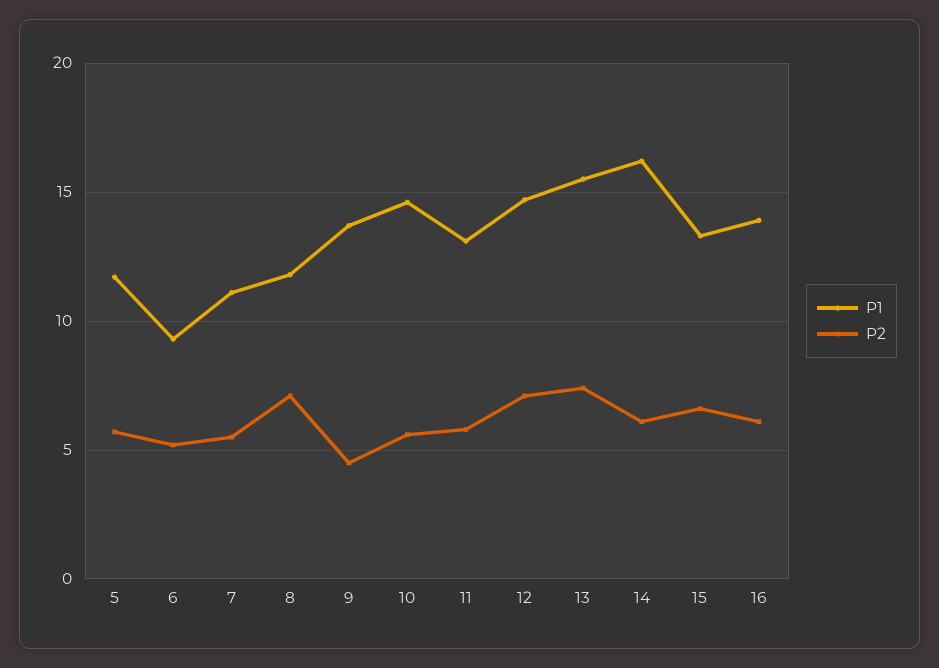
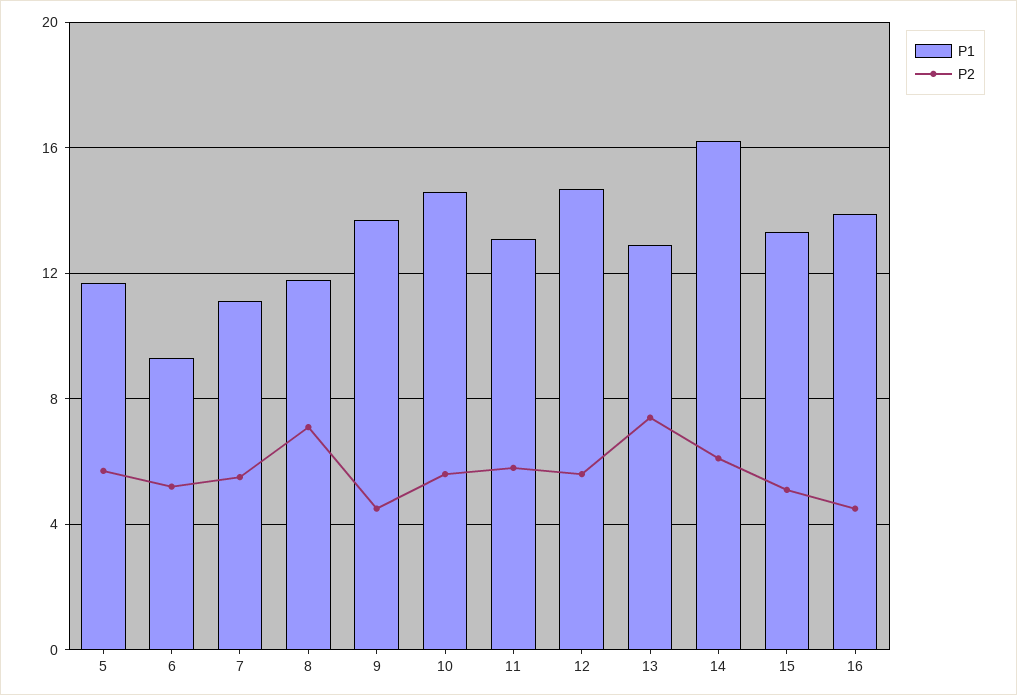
  {
    "P1": {
      "5": 11.5,
      "6": 9.5,
      "7": 11,
      "8": 12,
      "9": 13.5,
      "10": 14.5,
      "11": 13,
      "12": 14.5,
-     "13": 15.5,
+     "13": 13,
      "14": 16,
      "15": 13.5,
      "16": 14
    },
    "P2": {
      "5": 5.5,
      "6": 5,
      "7": 5.5,
      "8": 7,
      "9": 4.5,
      "10": 5.5,
      "11": 6,
-     "12": 7,
+     "12": 5.5,
      "13": 7.5,
      "14": 6,
-     "15": 6.5,
+     "15": 5,
-     "16": 6
+     "16": 4.5
    }
  }

